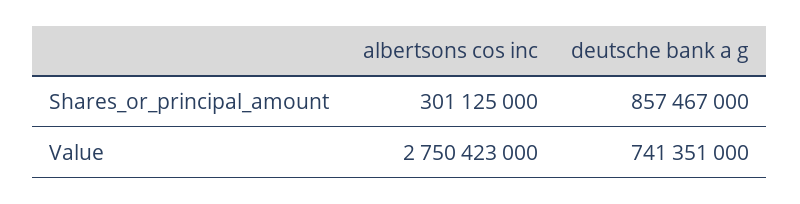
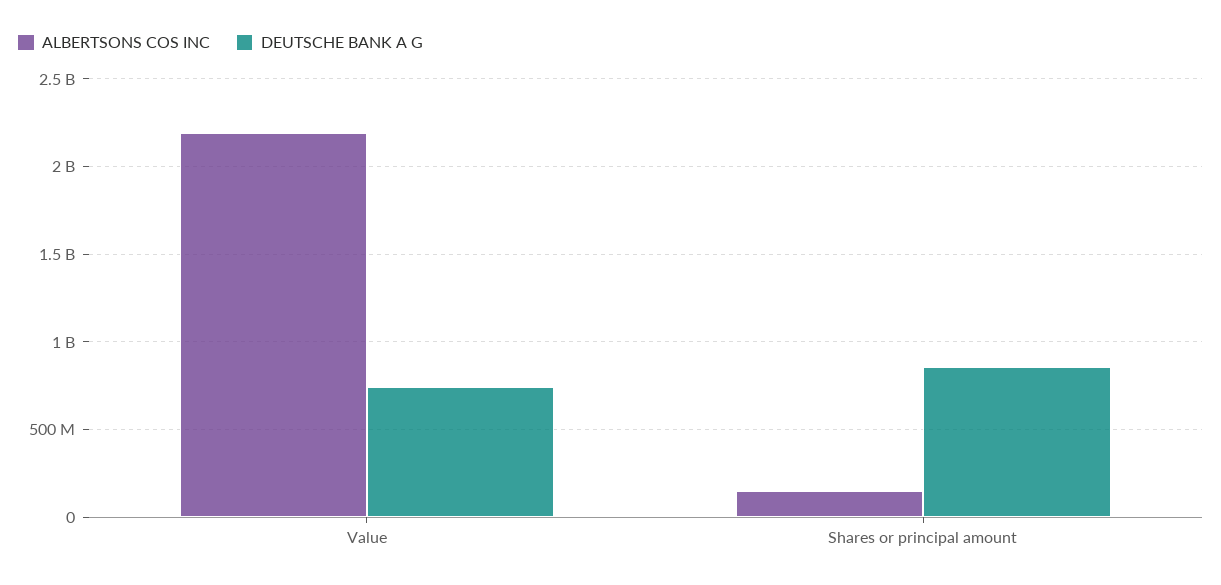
  {
    "albertsons cos inc": {
-     "Shares_or_principal_amount": 301125000,
+     "Shares_or_principal_amount": 150000000,
-     "Value": 2750423000
+     "Value": 2200000000
    },
    "deutsche bank a g": {
      "Shares_or_principal_amount": 857467000,
      "Value": 741351000
    }
  }

